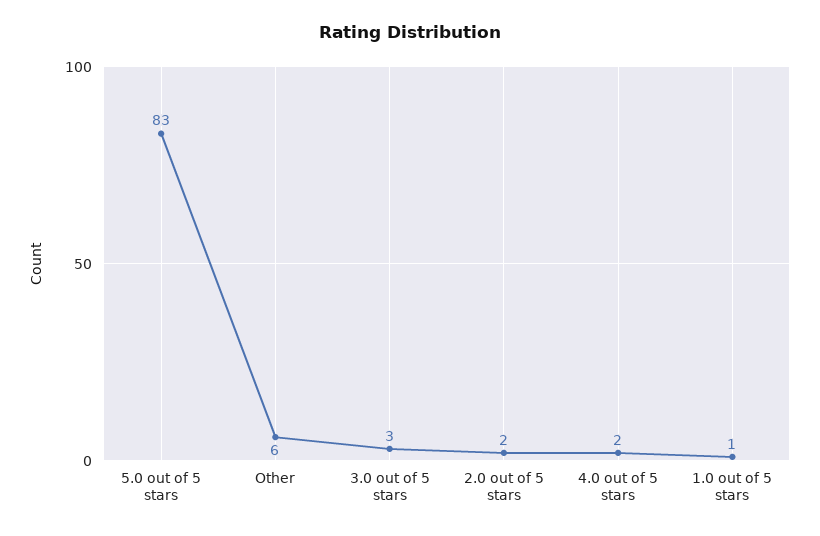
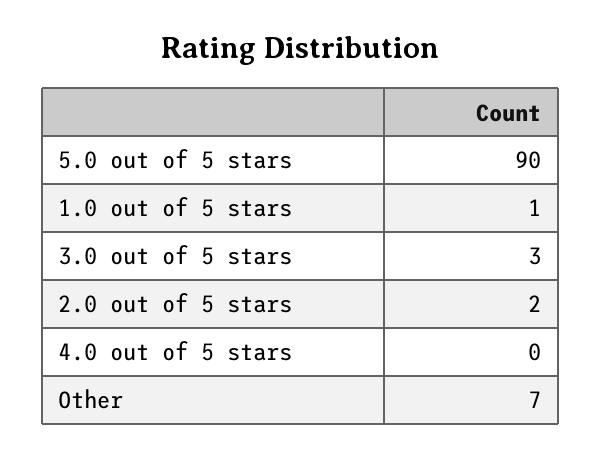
  {
-   "5.0 out of 5 stars": 83,
+   "5.0 out of 5 stars": 90,
-   "Other": 6,
+   "Other": 7,
    "3.0 out of 5 stars": 3,
    "2.0 out of 5 stars": 2,
-   "4.0 out of 5 stars": 2,
+   "4.0 out of 5 stars": 0,
    "1.0 out of 5 stars": 1
  }

